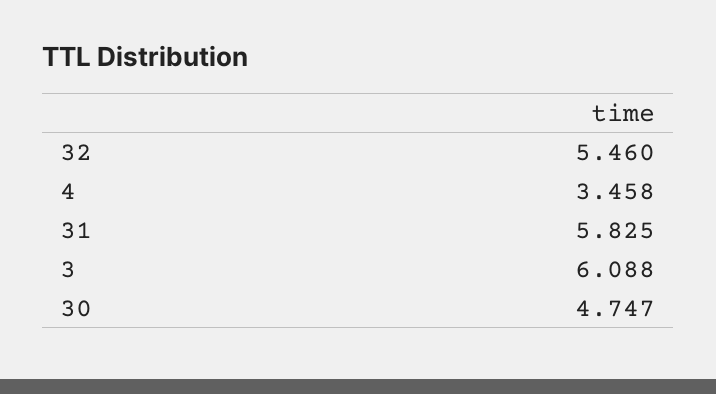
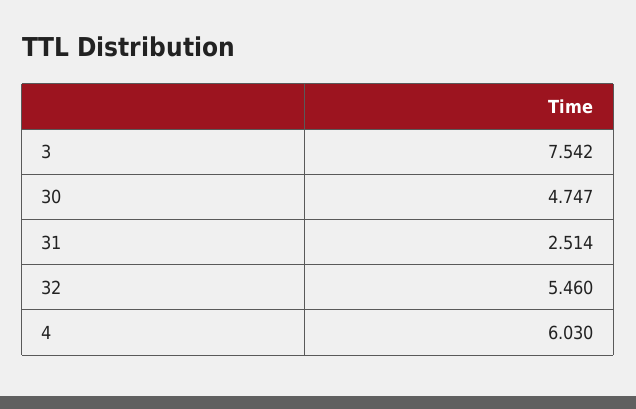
  {
    "32": 5.46,
-   "4": 3.458,
+   "4": 6.03,
-   "31": 5.825,
+   "31": 2.514,
-   "3": 6.088,
+   "3": 7.542,
    "30": 4.747
  }

